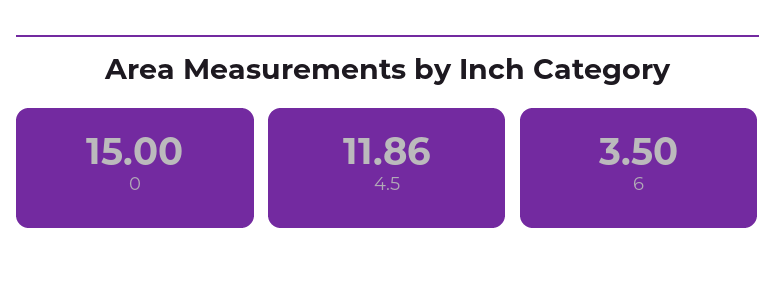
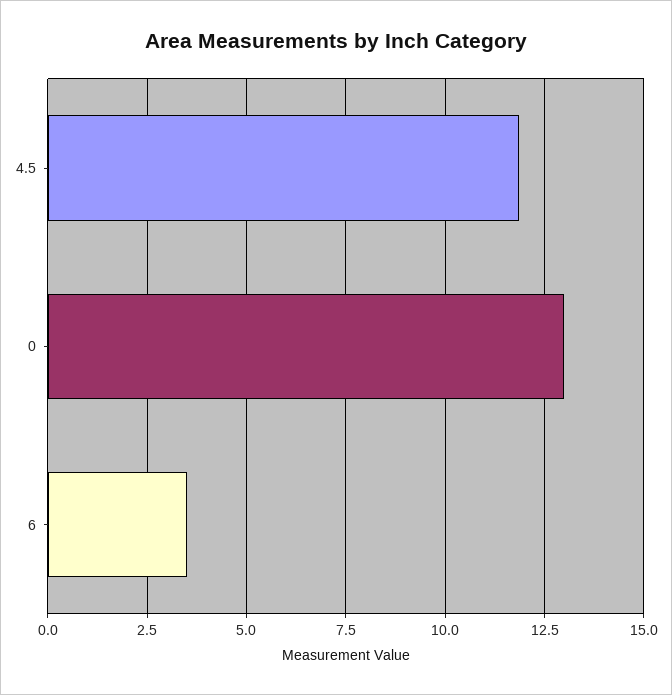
  {
-   "0": 15,
+   "0": 13,
    "4.5": 11.86,
    "6": 3.5
  }

